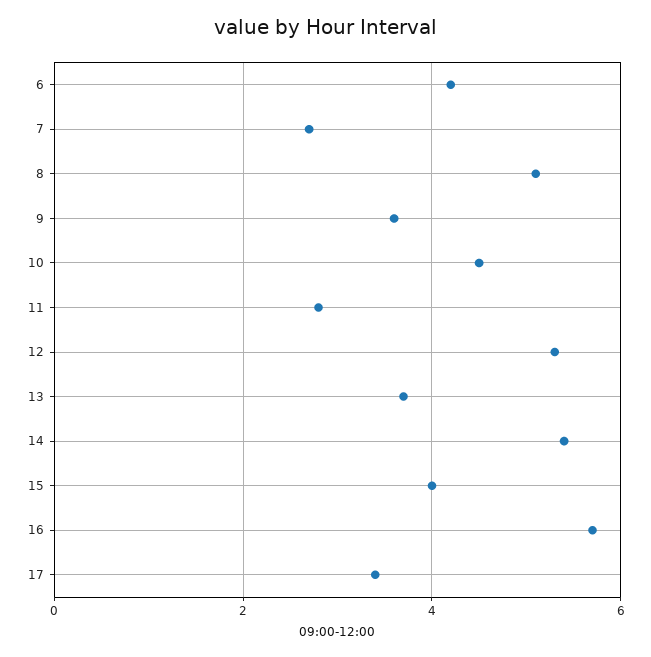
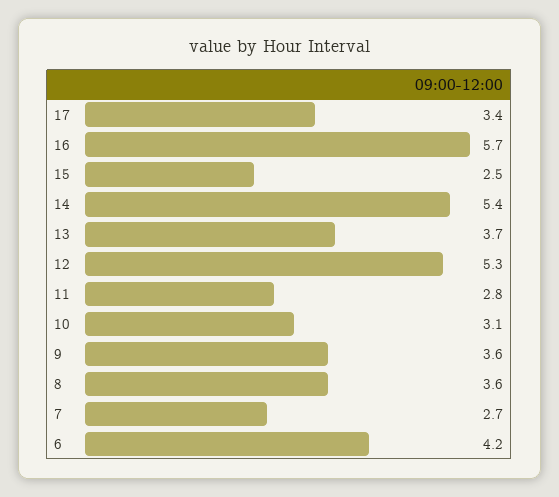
  {
    "6": 4.2,
    "7": 2.7,
-   "8": 5,
+   "8": 3.6,
    "9": 3.6,
-   "10": 4.5,
+   "10": 3.1,
    "11": 2.8,
    "12": 5.3,
    "13": 3.7,
    "14": 5.4,
-   "15": 4,
+   "15": 2.5,
    "16": 5.7,
    "17": 3.4
  }

